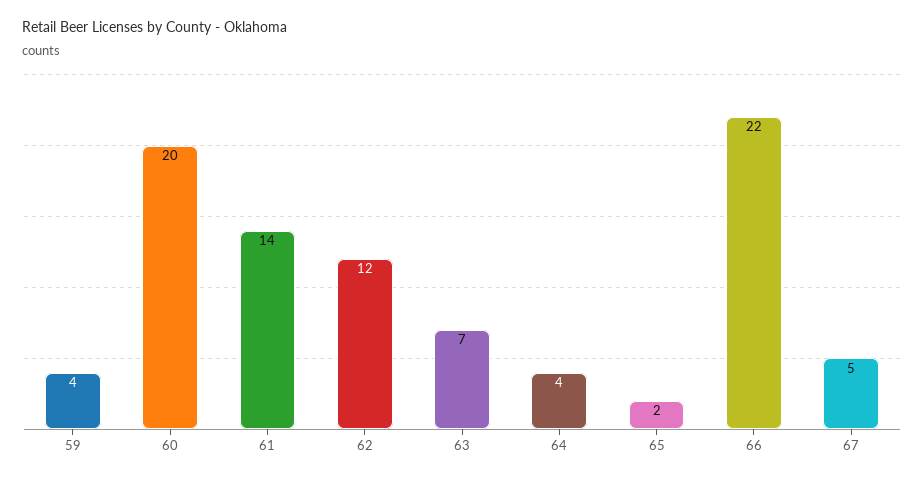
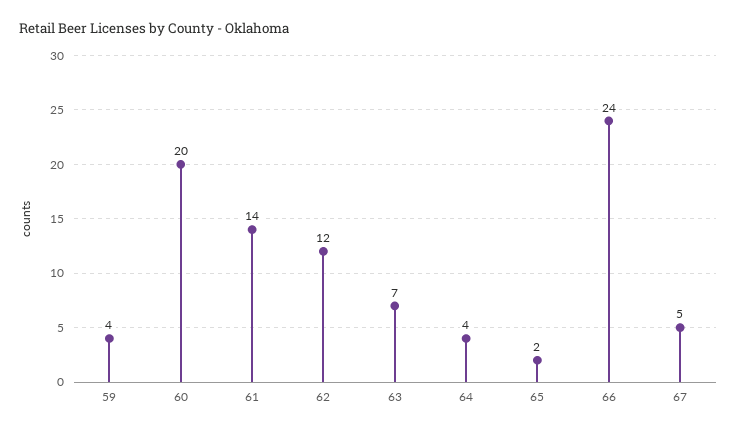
  {
    "59": 4,
    "60": 20,
    "61": 14,
    "62": 12,
    "63": 7,
    "64": 4,
    "65": 2,
-   "66": 22,
+   "66": 24,
    "67": 5
  }

